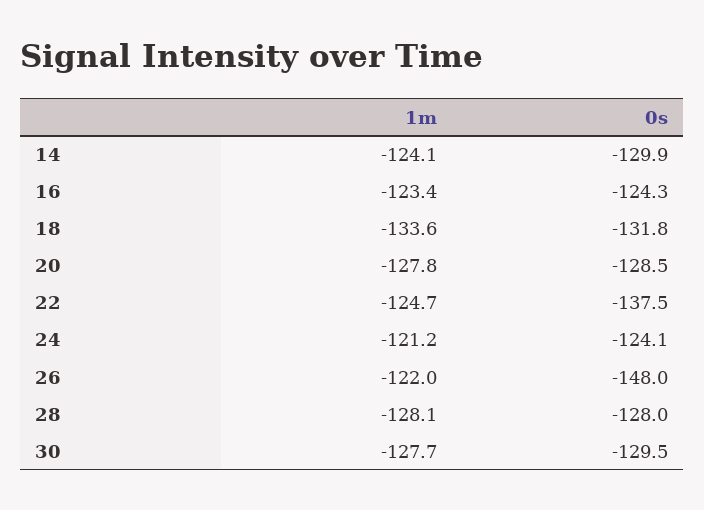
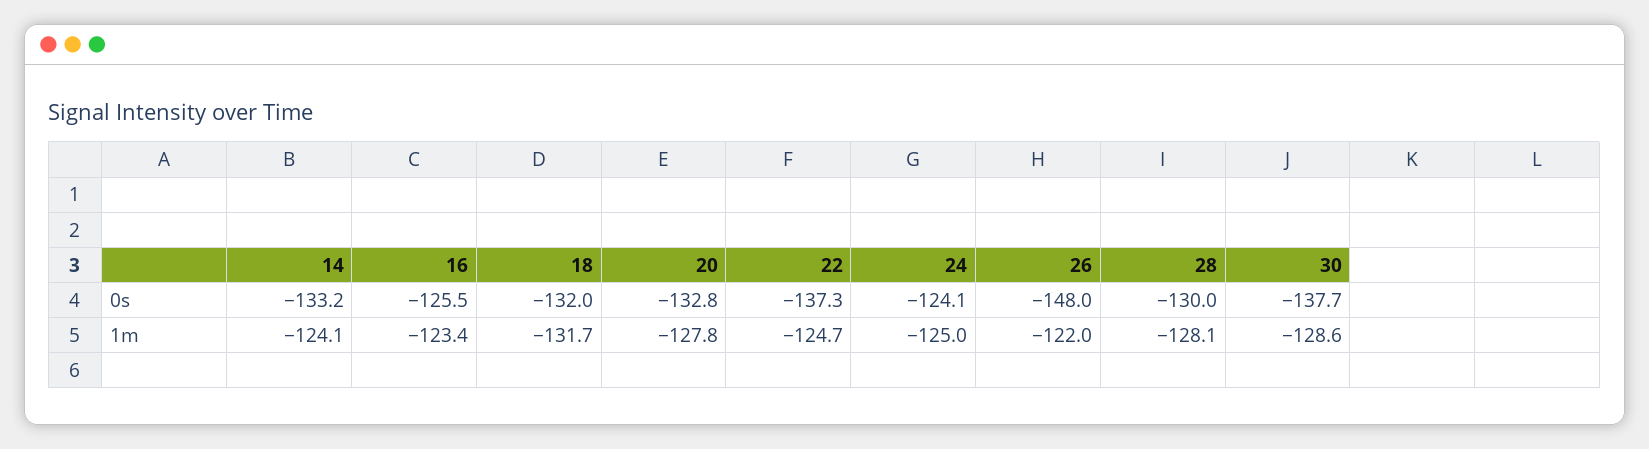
  {
    "1m": {
      "14": -124.1,
      "16": -123.4,
-     "18": -133.6,
+     "18": -131.7,
      "20": -127.8,
      "22": -124.7,
-     "24": -121.2,
+     "24": -125,
      "26": -122,
      "28": -128.1,
-     "30": -127.7
+     "30": -128.6
    },
    "0s": {
-     "14": -129.9,
+     "14": -133.2,
-     "16": -124.3,
+     "16": -125.5,
-     "18": -131.8,
+     "18": -132,
-     "20": -128.5,
+     "20": -132.8,
-     "22": -137.5,
+     "22": -137.3,
      "24": -124.1,
      "26": -148,
-     "28": -128,
+     "28": -130,
-     "30": -129.5
+     "30": -137.7
    }
  }

